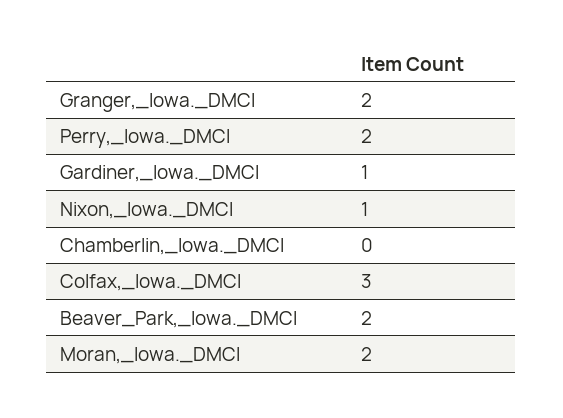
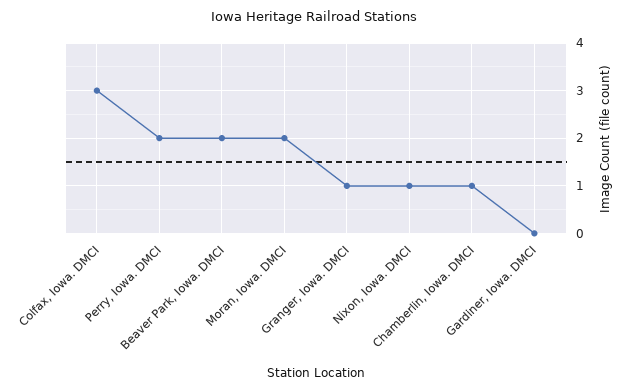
  {
-   "Granger,_Iowa._DMCI": 2,
+   "Granger,_Iowa._DMCI": 1,
    "Perry,_Iowa._DMCI": 2,
-   "Gardiner,_Iowa._DMCI": 1,
+   "Gardiner,_Iowa._DMCI": 0,
    "Nixon,_Iowa._DMCI": 1,
-   "Chamberlin,_Iowa._DMCI": 0,
+   "Chamberlin,_Iowa._DMCI": 1,
    "Colfax,_Iowa._DMCI": 3,
    "Beaver_Park,_Iowa._DMCI": 2,
    "Moran,_Iowa._DMCI": 2
  }

